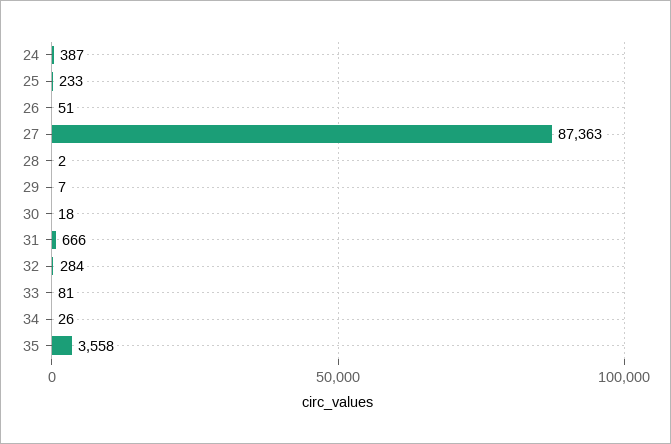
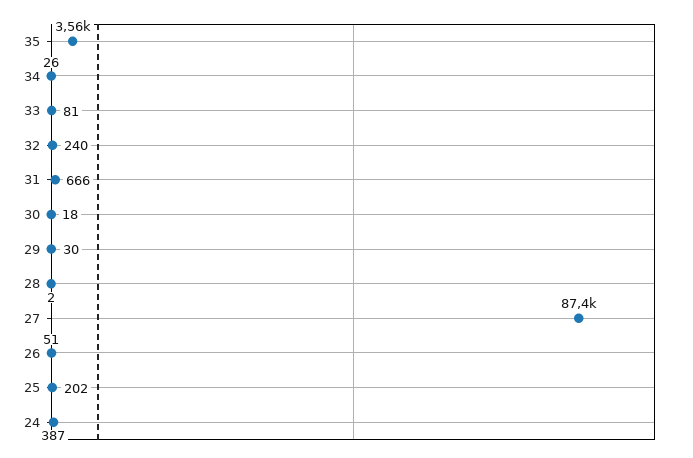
  {
    "24": 387,
-   "25": 233,
+   "25": 202,
    "26": 51,
    "27": 87363,
    "28": 2,
-   "29": 7,
+   "29": 30,
    "30": 18,
    "31": 666,
-   "32": 284,
+   "32": 240,
    "33": 81,
    "34": 26,
    "35": 3558
  }

